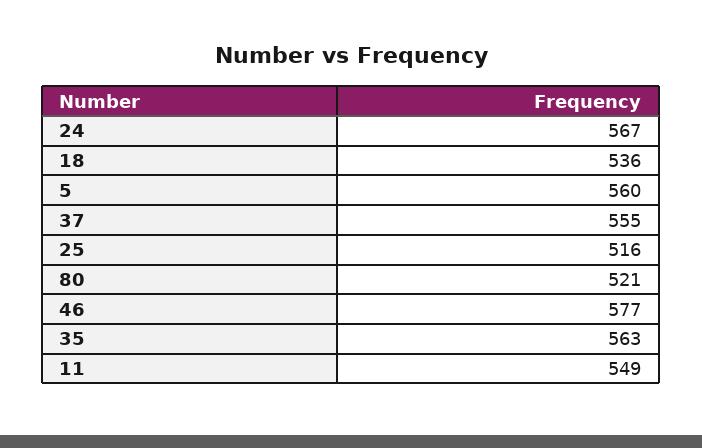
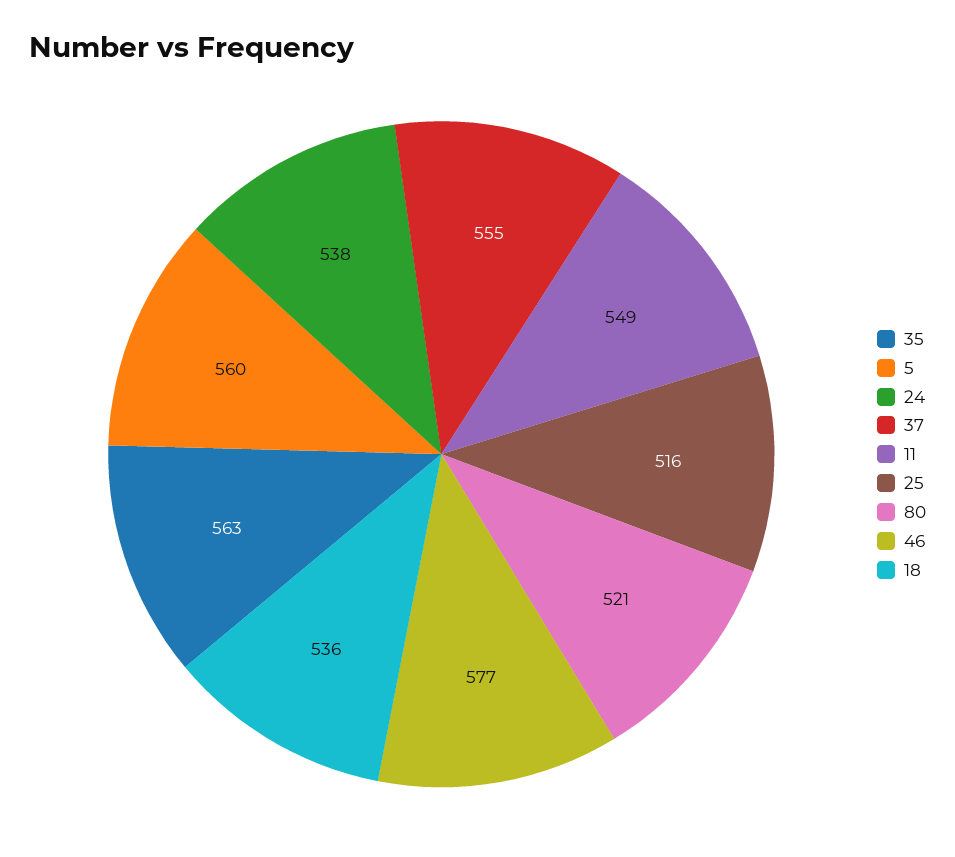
  {
-   "24": 567,
+   "24": 538,
    "18": 536,
    "5": 560,
    "37": 555,
    "25": 516,
    "80": 521,
    "46": 577,
    "35": 563,
    "11": 549
  }

